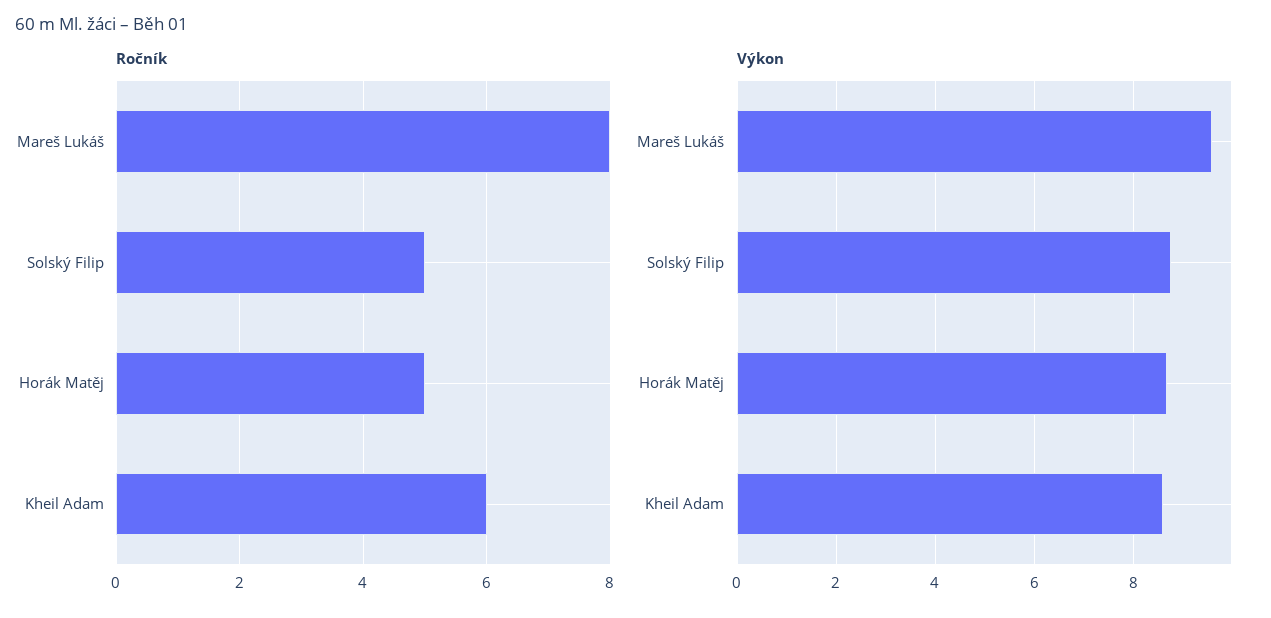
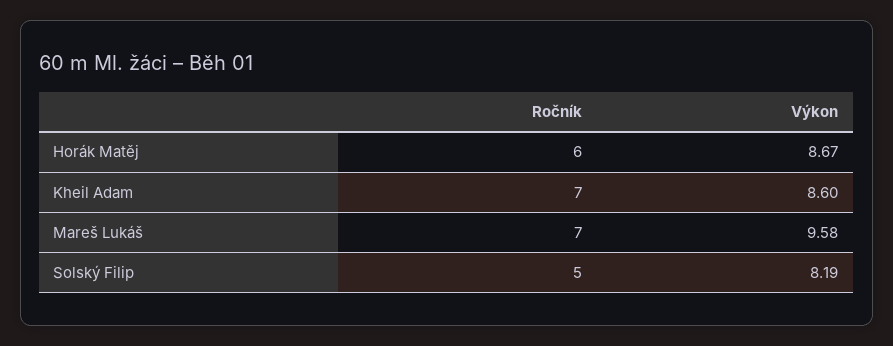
  {
    "Ročník": {
-     "Mareš Lukáš": 8,
+     "Mareš Lukáš": 7,
      "Solský Filip": 5,
-     "Horák Matěj": 5,
+     "Horák Matěj": 6,
-     "Kheil Adam": 6
+     "Kheil Adam": 7
    },
    "Výkon": {
      "Mareš Lukáš": 9.58,
-     "Solský Filip": 8.8,
+     "Solský Filip": 8.19,
      "Horák Matěj": 8.67,
      "Kheil Adam": 8.6
    }
  }

